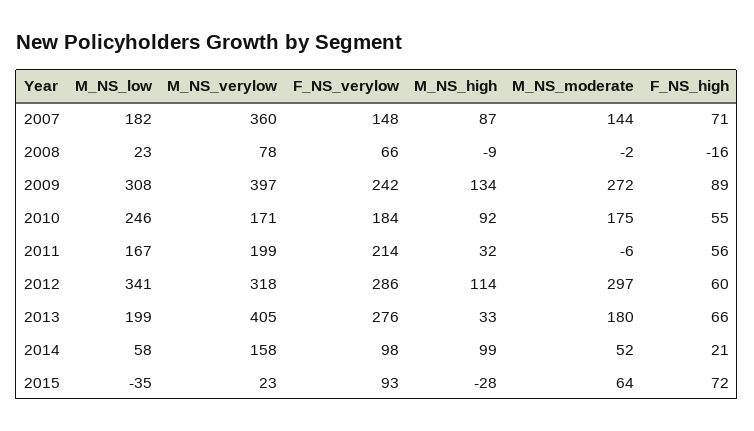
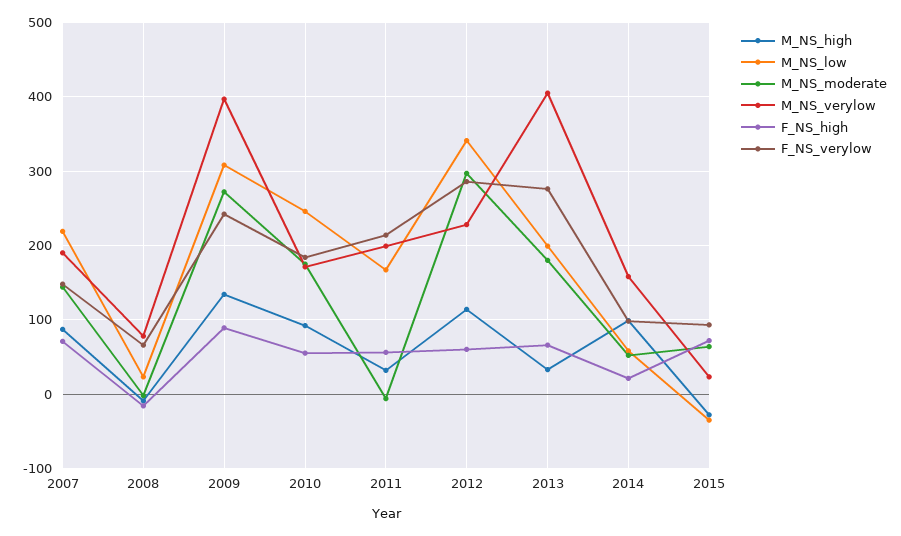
  {
    "M_NS_low": {
-     "2007": 182,
+     "2007": 220,
      "2008": 23,
      "2009": 308,
      "2010": 246,
      "2011": 167,
      "2012": 341,
      "2013": 199,
      "2014": 58,
      "2015": -35
    },
    "M_NS_verylow": {
-     "2007": 360,
+     "2007": 190,
      "2008": 78,
      "2009": 397,
      "2010": 171,
      "2011": 199,
-     "2012": 318,
+     "2012": 230,
      "2013": 405,
      "2014": 158,
      "2015": 23
    },
    "F_NS_verylow": {
      "2007": 148,
      "2008": 66,
      "2009": 242,
      "2010": 184,
      "2011": 214,
      "2012": 286,
      "2013": 276,
      "2014": 98,
      "2015": 93
    },
    "M_NS_high": {
      "2007": 87,
      "2008": -9,
      "2009": 134,
      "2010": 92,
      "2011": 32,
      "2012": 114,
      "2013": 33,
      "2014": 99,
      "2015": -28
    },
    "M_NS_moderate": {
      "2007": 144,
      "2008": -2,
      "2009": 272,
      "2010": 175,
      "2011": -6,
      "2012": 297,
      "2013": 180,
      "2014": 52,
      "2015": 64
    },
    "F_NS_high": {
      "2007": 71,
      "2008": -16,
      "2009": 89,
      "2010": 55,
      "2011": 56,
      "2012": 60,
      "2013": 66,
      "2014": 21,
      "2015": 72
    }
  }

